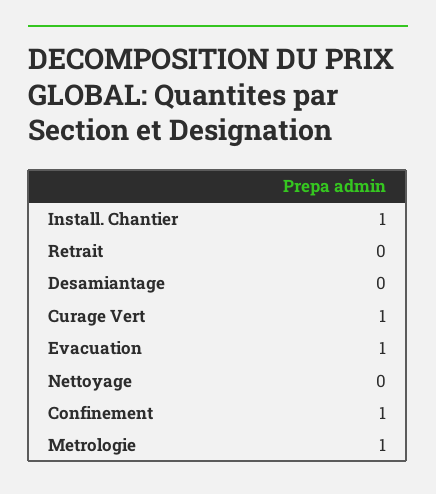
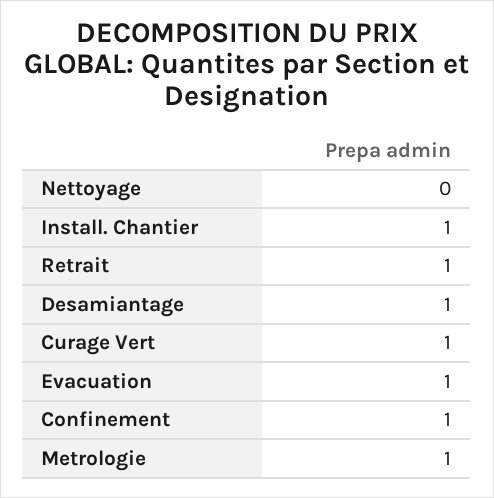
  {
    "Install. Chantier": 1,
-   "Retrait": 0,
+   "Retrait": 1,
-   "Desamiantage": 0,
+   "Desamiantage": 1,
    "Curage Vert": 1,
    "Evacuation": 1,
    "Nettoyage": 0,
    "Confinement": 1,
    "Metrologie": 1
  }

